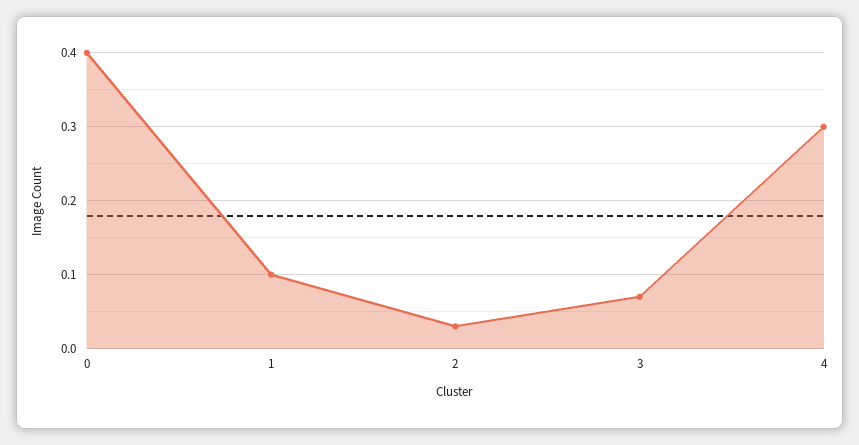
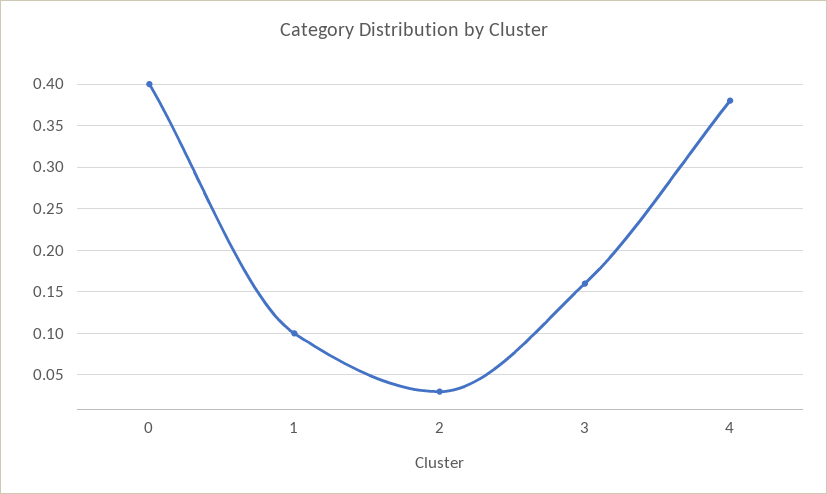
  {
    "0": 0.4,
    "1": 0.1,
    "2": 0.03,
-   "3": 0.07,
+   "3": 0.16,
-   "4": 0.3
+   "4": 0.38
  }

